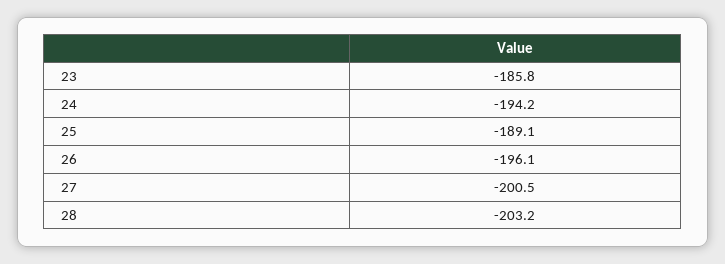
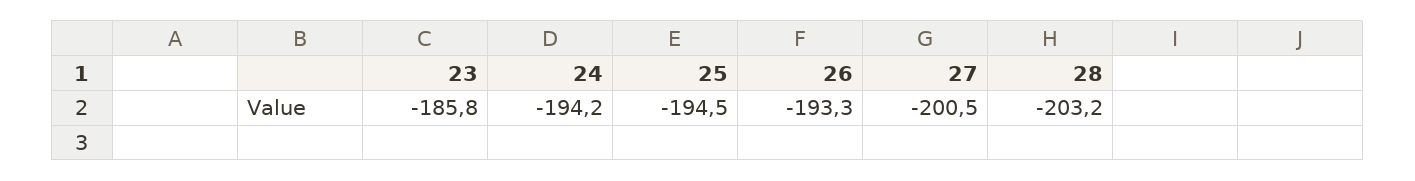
  {
    "23": -185.8,
    "24": -194.2,
-   "25": -189.1,
+   "25": -194.5,
-   "26": -196.1,
+   "26": -193.3,
    "27": -200.5,
    "28": -203.2
  }

